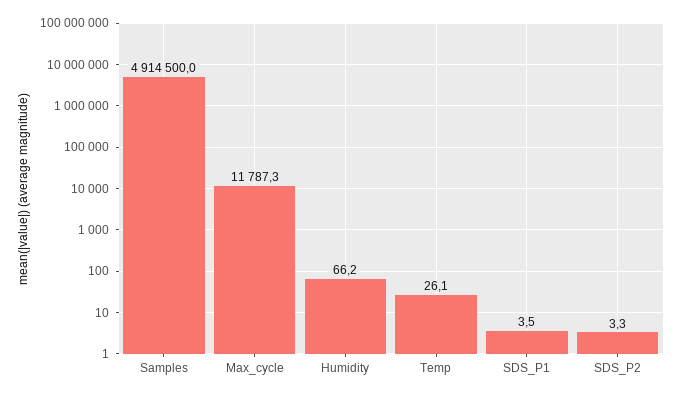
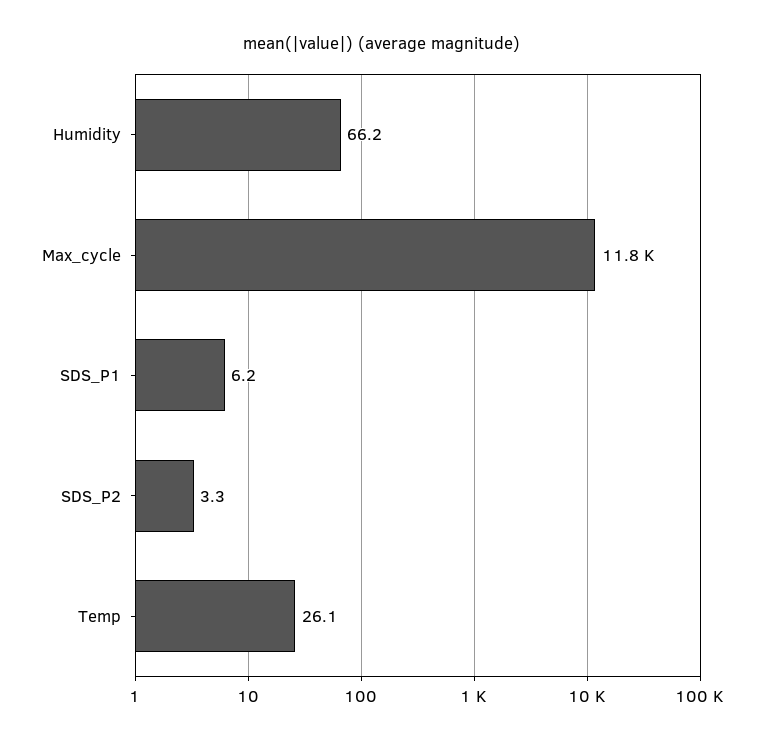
  {
-   "Samples": 4914500,
    "Max_cycle": 11787.3,
    "Humidity": 66.2,
    "Temp": 26.1,
-   "SDS_P1": 3.5,
+   "SDS_P1": 6.2,
    "SDS_P2": 3.3
  }

